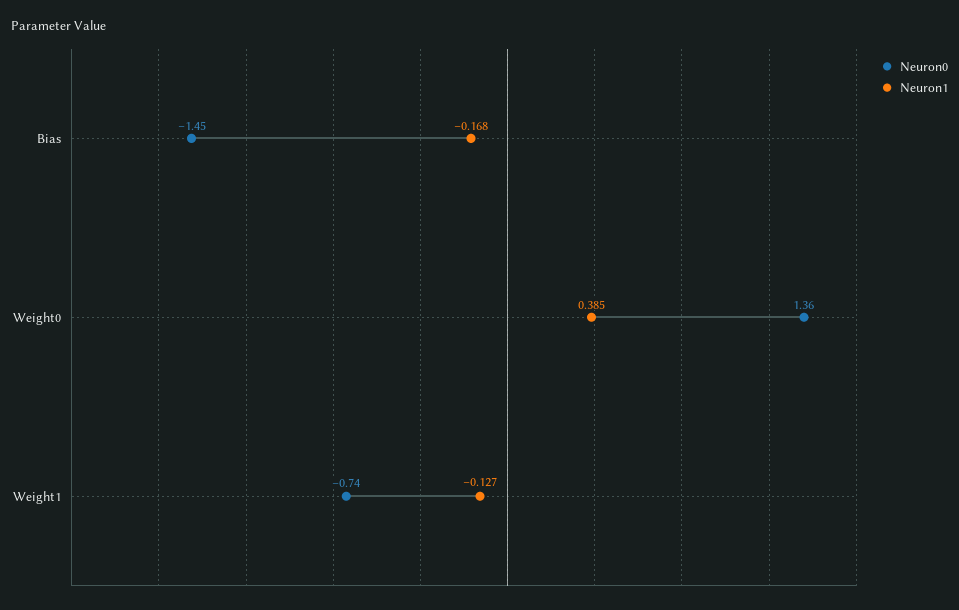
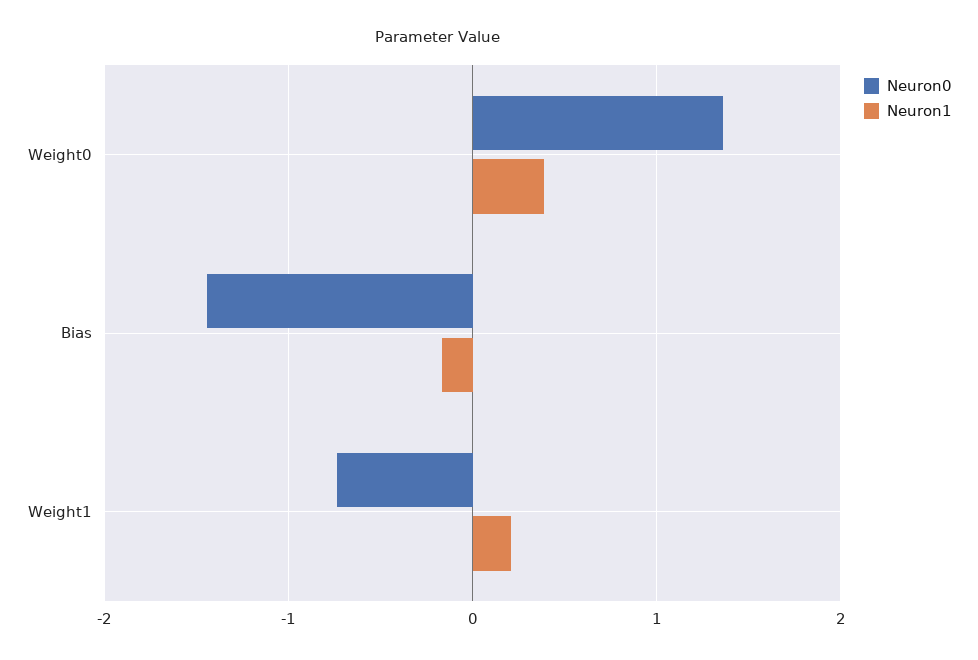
  {
    "Neuron0": {
      "Bias": -1.45,
      "Weight0": 1.36,
      "Weight1": -0.74
    },
    "Neuron1": {
      "Bias": -0.168,
      "Weight0": 0.385,
-     "Weight1": -0.127
+     "Weight1": 0.2
    }
  }

